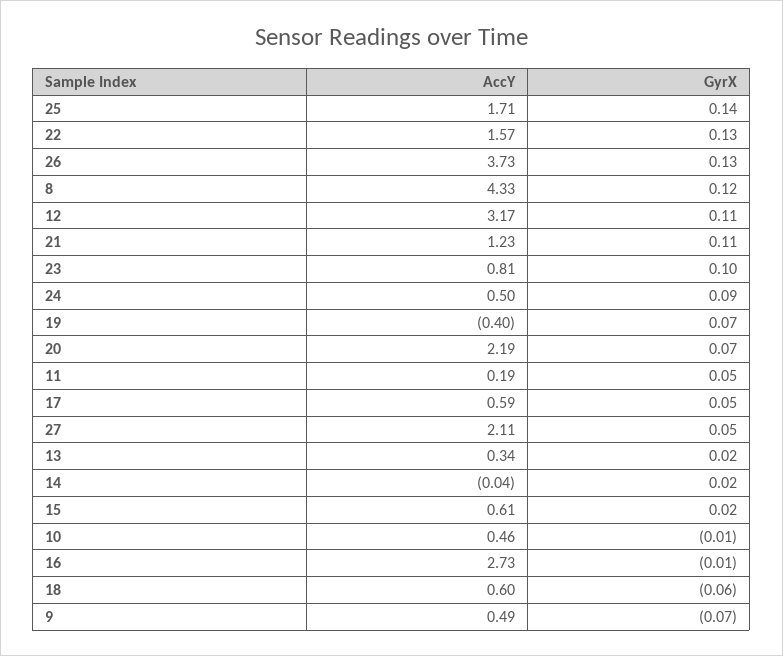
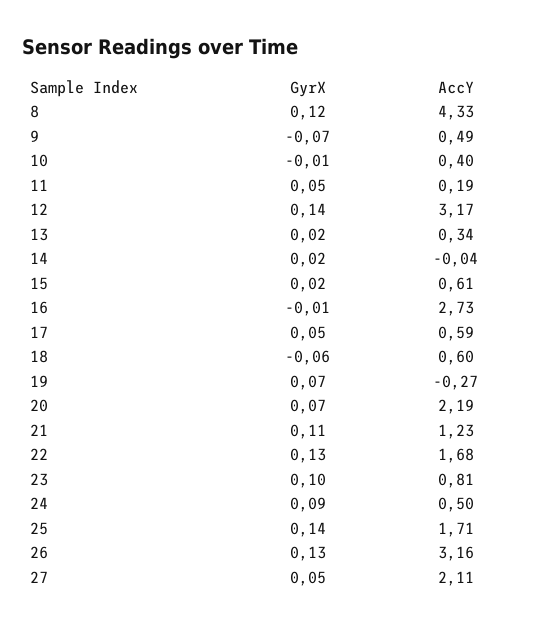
  {
    "AccY": {
      "25": 1.71,
-     "22": 1.57,
+     "22": 1.68,
-     "26": 3.73,
+     "26": 3.16,
      "8": 4.33,
      "12": 3.17,
      "21": 1.23,
      "23": 0.81,
      "24": 0.5,
-     "19": -0.4,
+     "19": -0.27,
      "20": 2.19,
      "11": 0.19,
      "17": 0.59,
      "27": 2.11,
      "13": 0.34,
      "14": -0.04,
      "15": 0.61,
-     "10": 0.46,
+     "10": 0.4,
      "16": 2.73,
      "18": 0.6,
      "9": 0.49
    },
    "GyrX": {
      "25": 0.14,
      "22": 0.13,
      "26": 0.13,
      "8": 0.12,
-     "12": 0.11,
+     "12": 0.14,
      "21": 0.11,
      "23": 0.1,
      "24": 0.09,
      "19": 0.07,
      "20": 0.07,
      "11": 0.05,
      "17": 0.05,
      "27": 0.05,
      "13": 0.02,
      "14": 0.02,
      "15": 0.02,
      "10": -0.01,
      "16": -0.01,
      "18": -0.06,
      "9": -0.07
    }
  }

